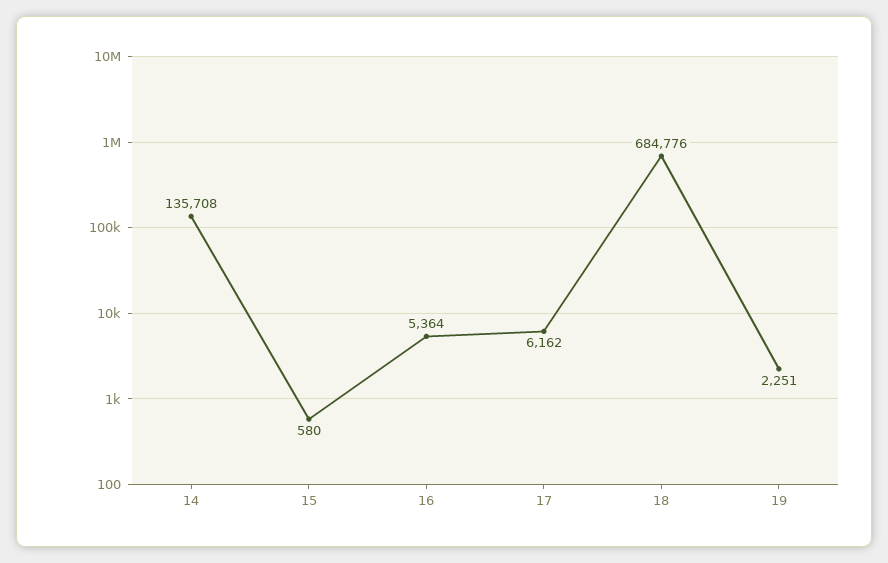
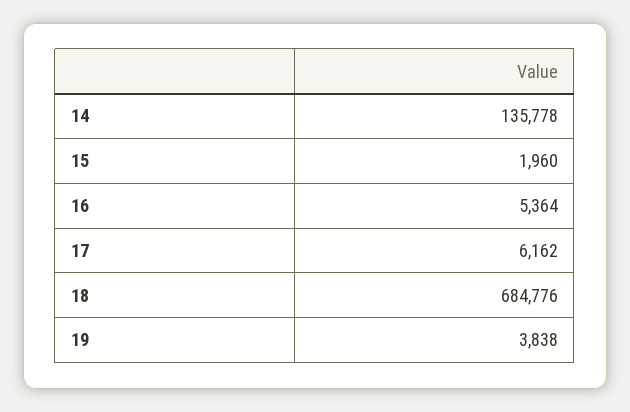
  {
-   "14": 135708,
+   "14": 135778,
-   "15": 580,
+   "15": 1960,
    "16": 5364,
    "17": 6162,
    "18": 684776,
-   "19": 2251
+   "19": 3838
  }

